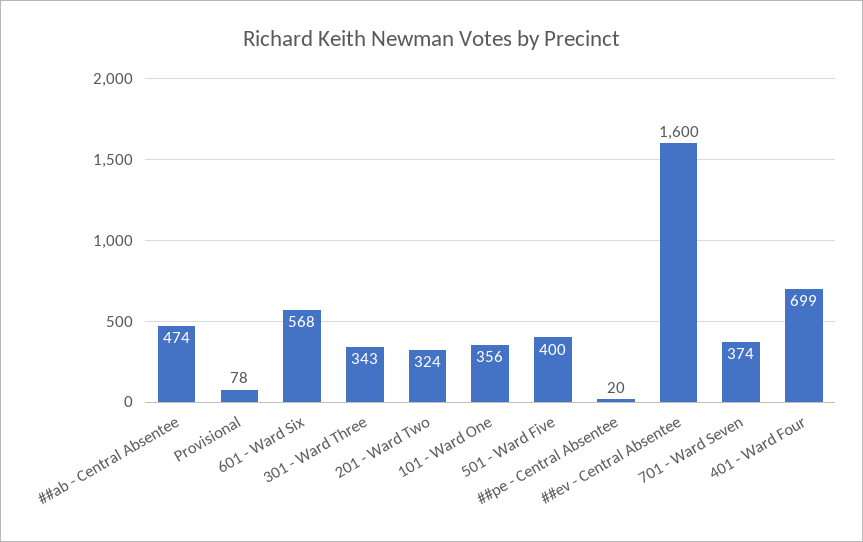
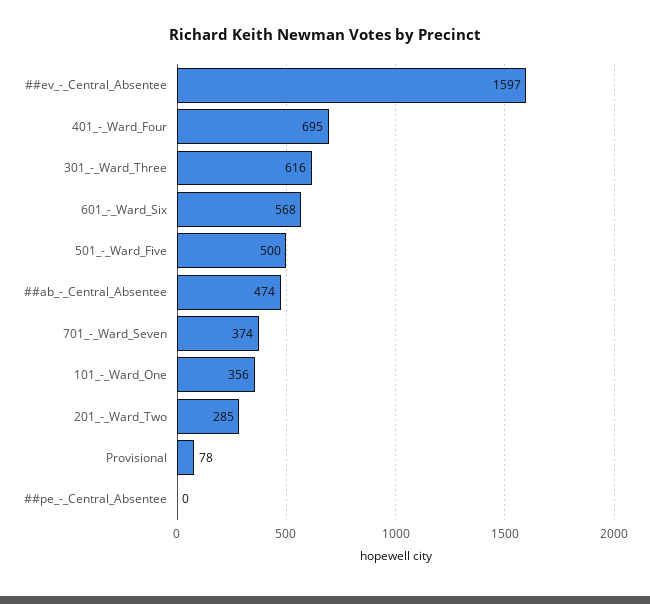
  {
    "##ab - Central Absentee": 474,
    "Provisional": 78,
    "601 - Ward Six": 568,
-   "301 - Ward Three": 343,
+   "301 - Ward Three": 616,
-   "201 - Ward Two": 324,
+   "201 - Ward Two": 285,
    "101 - Ward One": 356,
-   "501 - Ward Five": 400,
+   "501 - Ward Five": 500,
-   "##pe - Central Absentee": 20,
+   "##pe - Central Absentee": 0,
-   "##ev - Central Absentee": 1600,
+   "##ev - Central Absentee": 1597,
    "701 - Ward Seven": 374,
-   "401 - Ward Four": 699
+   "401 - Ward Four": 695
  }

